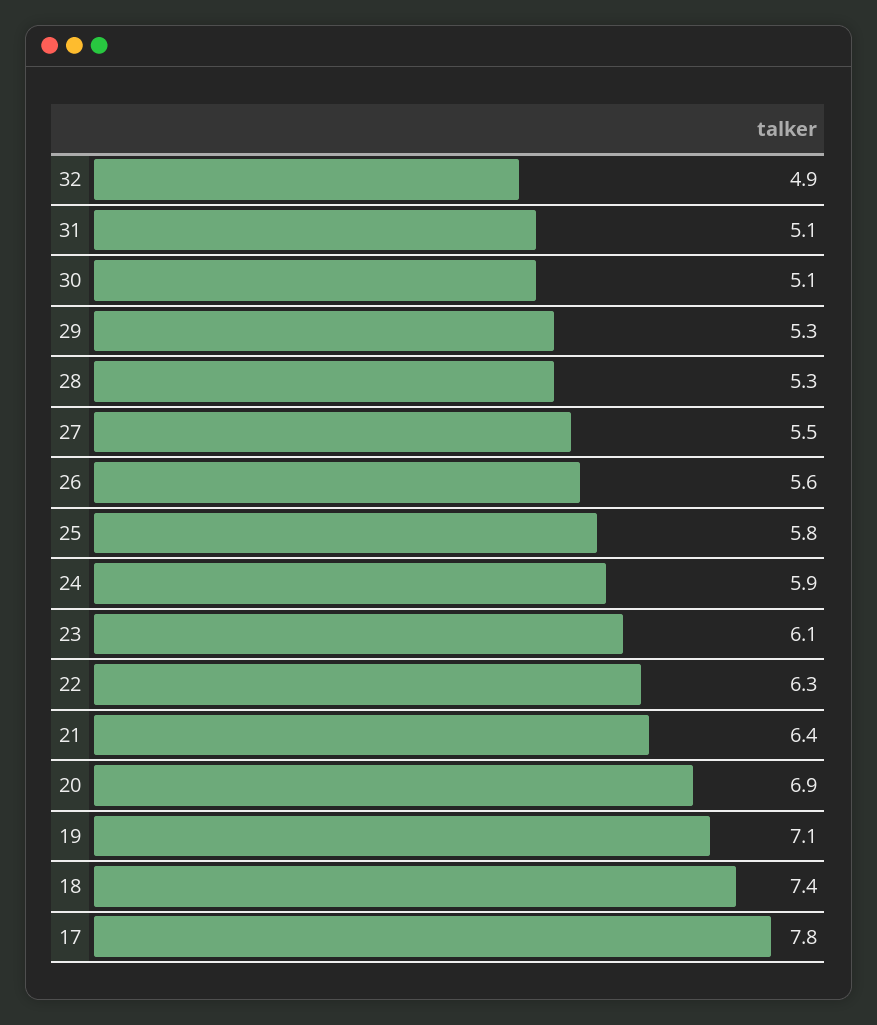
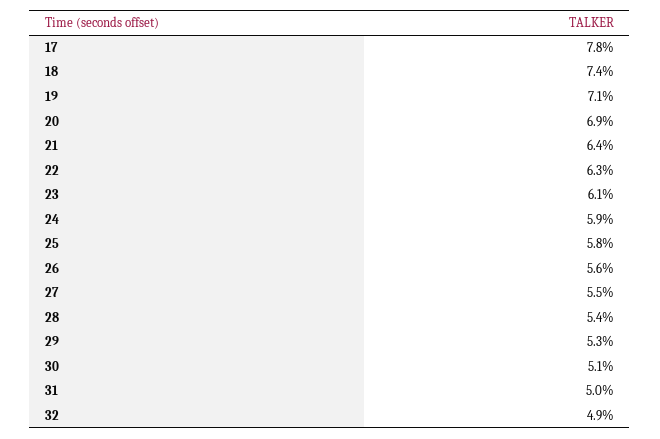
  {
    "32": 4.9,
-   "31": 5.1,
+   "31": 5,
    "30": 5.1,
    "29": 5.3,
-   "28": 5.3,
+   "28": 5.4,
    "27": 5.5,
    "26": 5.6,
    "25": 5.8,
    "24": 5.9,
    "23": 6.1,
    "22": 6.3,
    "21": 6.4,
    "20": 6.9,
    "19": 7.1,
    "18": 7.4,
    "17": 7.8
  }

